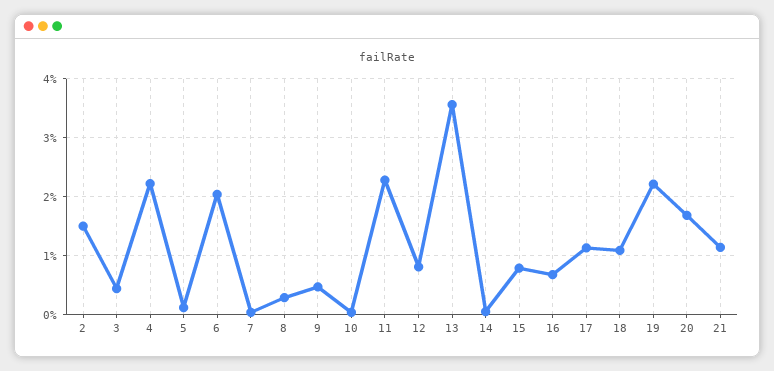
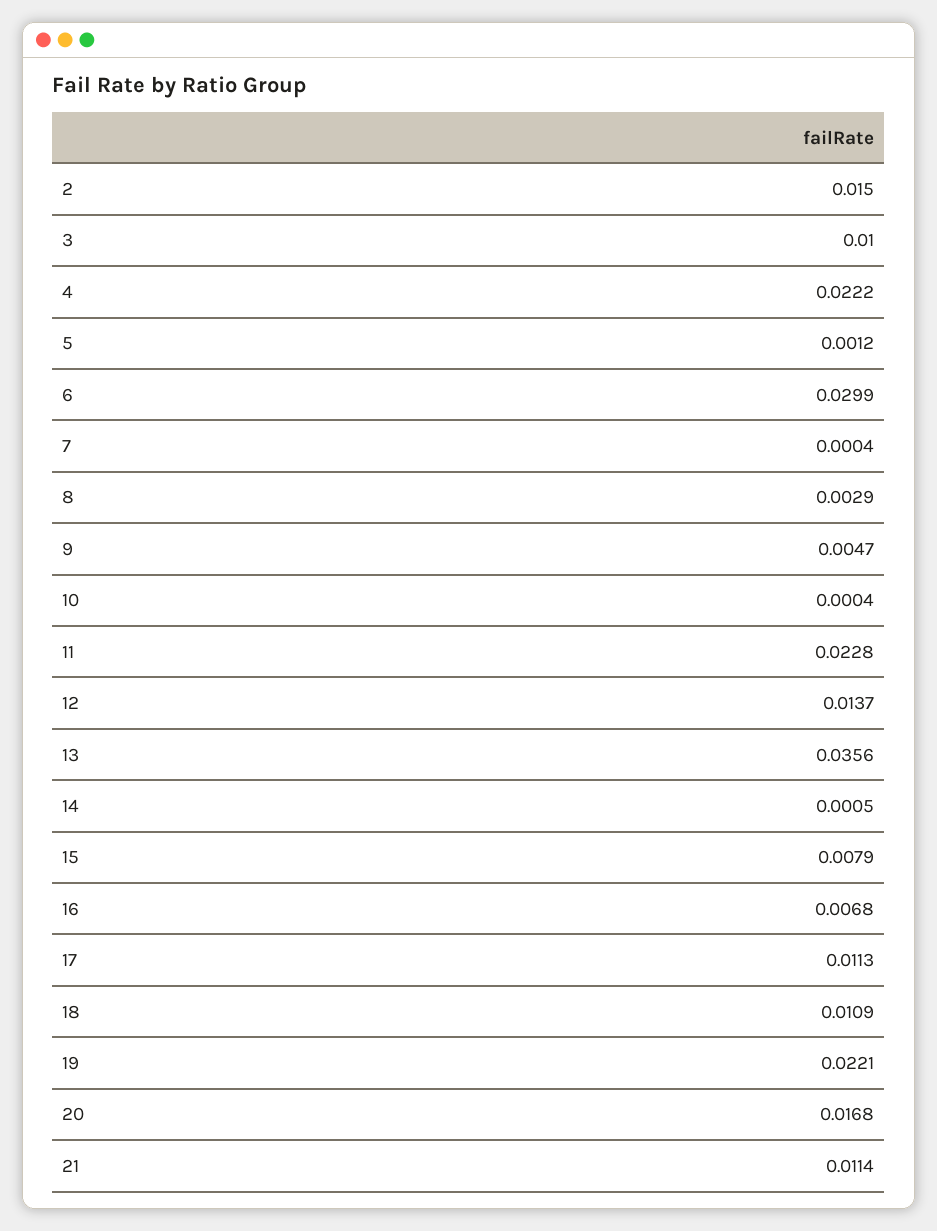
  {
    "2": 0.015,
-   "3": 0.004,
+   "3": 0.01,
    "4": 0.0222,
    "5": 0.0012,
-   "6": 0.02,
+   "6": 0.0299,
    "7": 0.0004,
    "8": 0.0029,
    "9": 0.0047,
    "10": 0.0004,
    "11": 0.0228,
-   "12": 0.008,
+   "12": 0.0137,
    "13": 0.0356,
    "14": 0.0005,
    "15": 0.0079,
    "16": 0.0068,
    "17": 0.0113,
    "18": 0.0109,
    "19": 0.0221,
    "20": 0.0168,
    "21": 0.0114
  }

